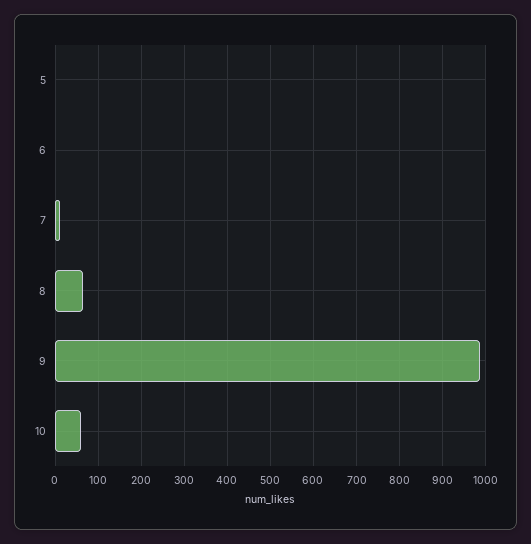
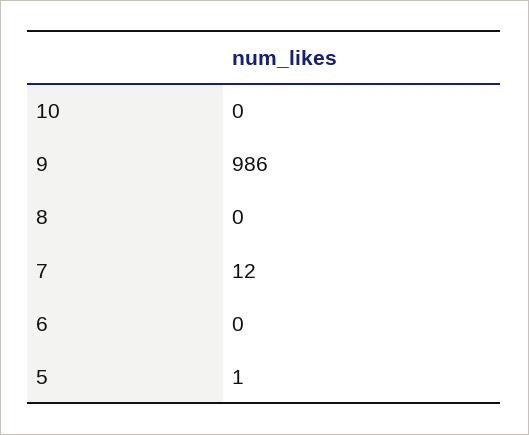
  {
    "5": 1,
    "6": 0,
    "7": 12,
-   "8": 60,
+   "8": 0,
    "9": 986,
-   "10": 60
+   "10": 0
  }

